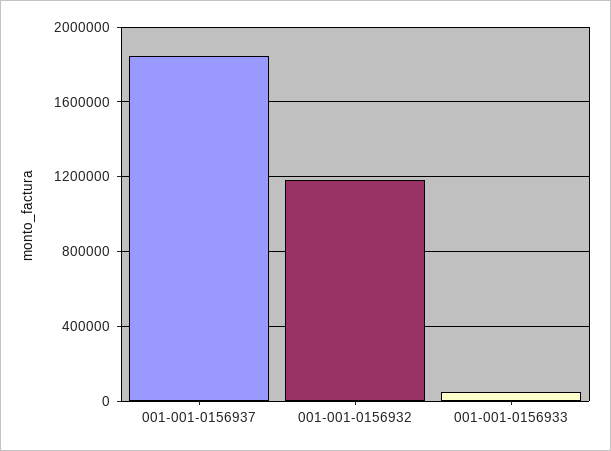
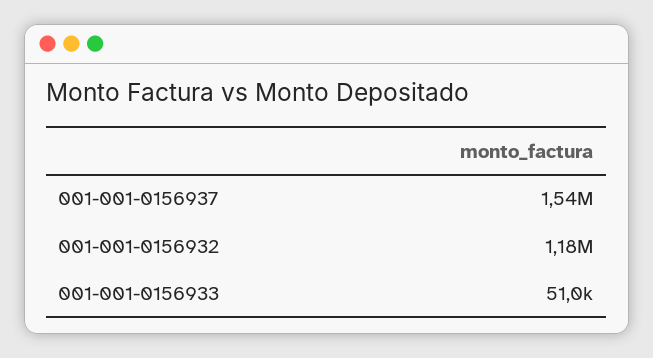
  {
-   "001-001-0156937": 1850000,
+   "001-001-0156937": 1540000,
    "001-001-0156932": 1180000,
    "001-001-0156933": 51000
  }

